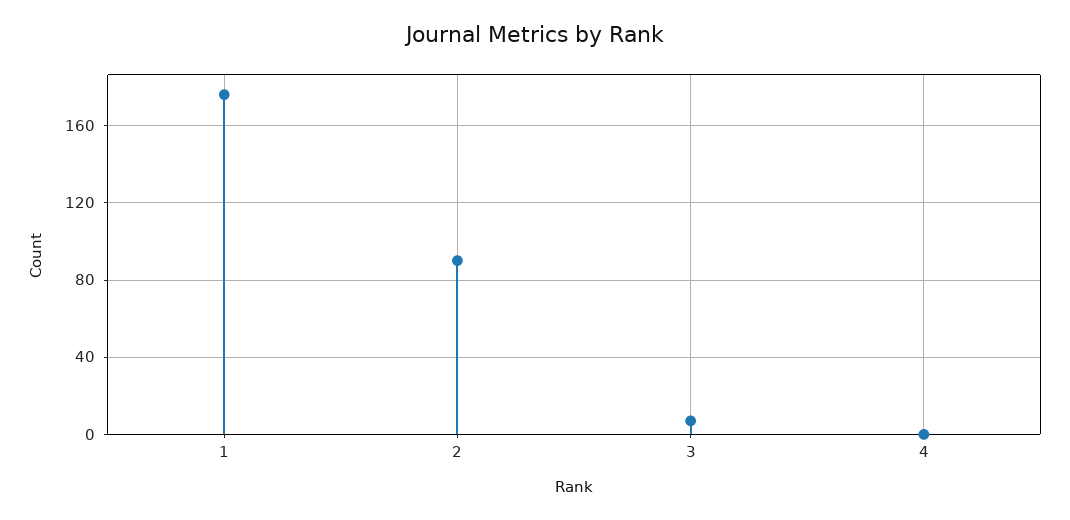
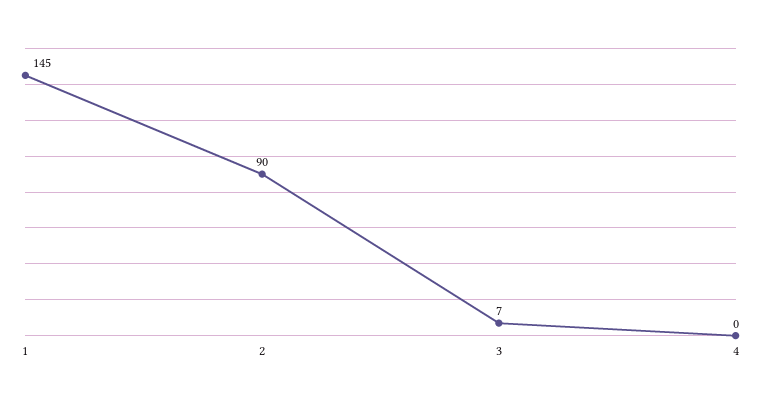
  {
-   "1": 175,
+   "1": 145,
    "2": 90,
    "3": 7,
    "4": 0
  }

